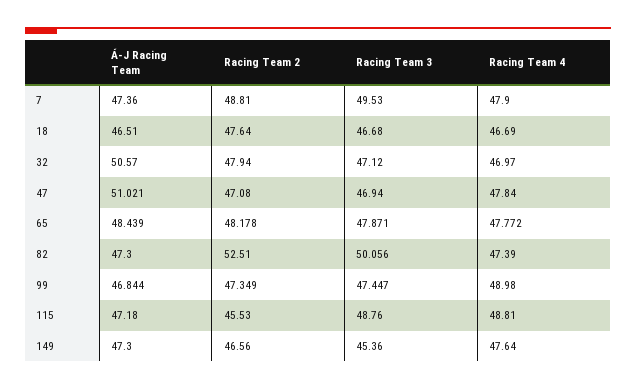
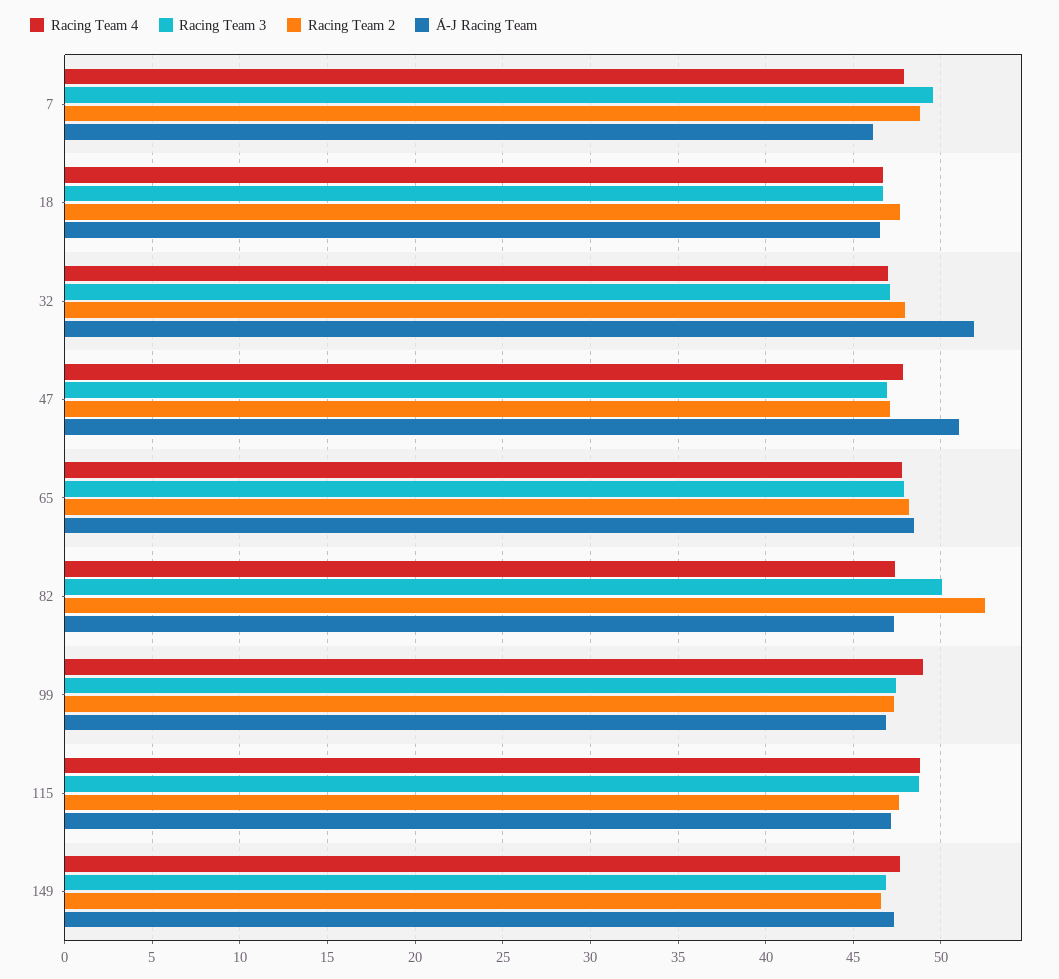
  {
    "Á-J Racing Team": {
-     "7": 47.36,
+     "7": 46,
      "18": 46.51,
-     "32": 50.57,
+     "32": 52,
      "47": 51.021,
      "65": 48.439,
      "82": 47.3,
      "99": 46.844,
      "115": 47.18,
      "149": 47.3
    },
    "Racing Team 2": {
      "7": 48.81,
      "18": 47.64,
      "32": 47.94,
      "47": 47.08,
      "65": 48.178,
      "82": 52.51,
      "99": 47.349,
-     "115": 45.53,
+     "115": 47.5,
      "149": 46.56
    },
    "Racing Team 3": {
      "7": 49.53,
      "18": 46.68,
      "32": 47.12,
      "47": 46.94,
      "65": 47.871,
      "82": 50.056,
      "99": 47.447,
      "115": 48.76,
-     "149": 45.36
+     "149": 47
    },
    "Racing Team 4": {
      "7": 47.9,
      "18": 46.69,
      "32": 46.97,
      "47": 47.84,
      "65": 47.772,
      "82": 47.39,
      "99": 48.98,
      "115": 48.81,
      "149": 47.64
    }
  }

